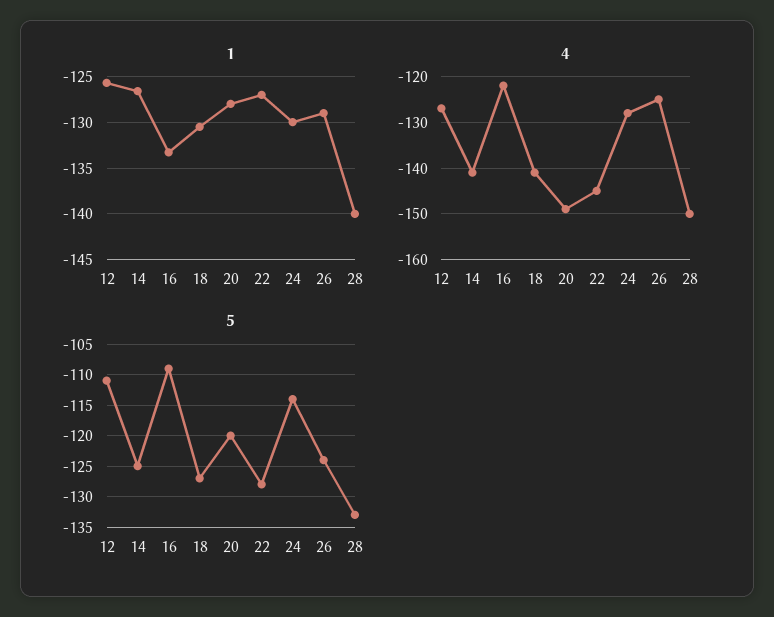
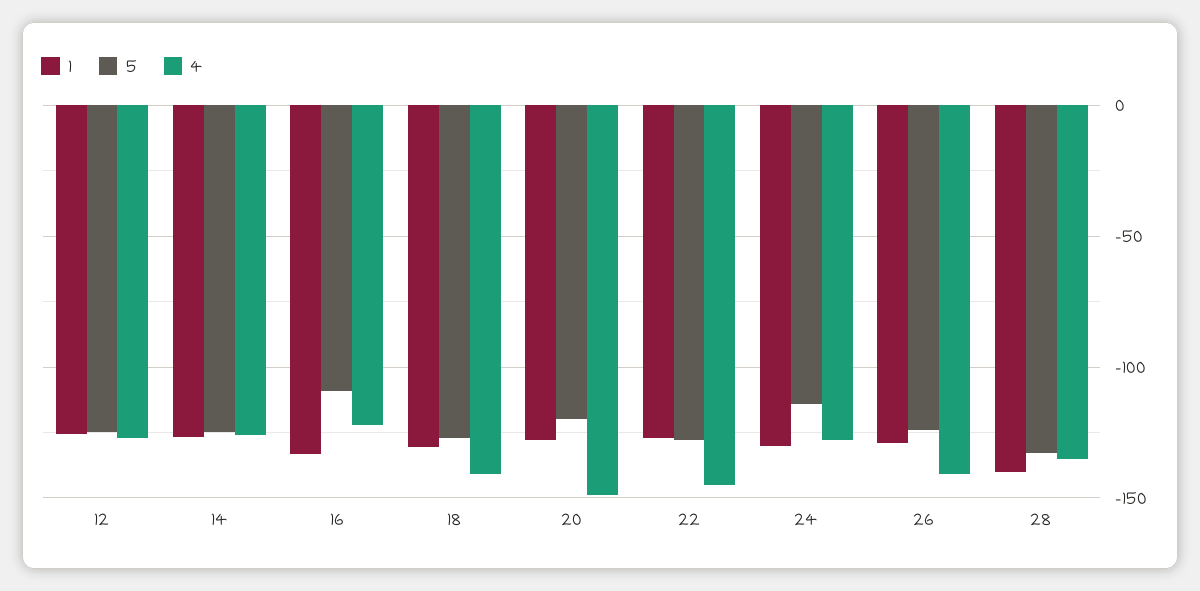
  {
    "1": {
      "12": -126,
      "14": -127,
      "16": -133,
      "18": -131,
      "20": -128,
      "22": -127,
      "24": -130,
      "26": -129,
      "28": -140
    },
    "4": {
      "12": -125,
-     "14": -140,
+     "14": -125,
      "16": -120,
      "18": -140,
      "20": -150,
      "22": -145,
      "24": -130,
-     "26": -125,
+     "26": -140,
-     "28": -150
+     "28": -135
    },
    "5": {
-     "12": -111,
+     "12": -125,
      "14": -125,
      "16": -109,
      "18": -127,
      "20": -120,
      "22": -128,
      "24": -114,
      "26": -124,
      "28": -133
    }
  }

